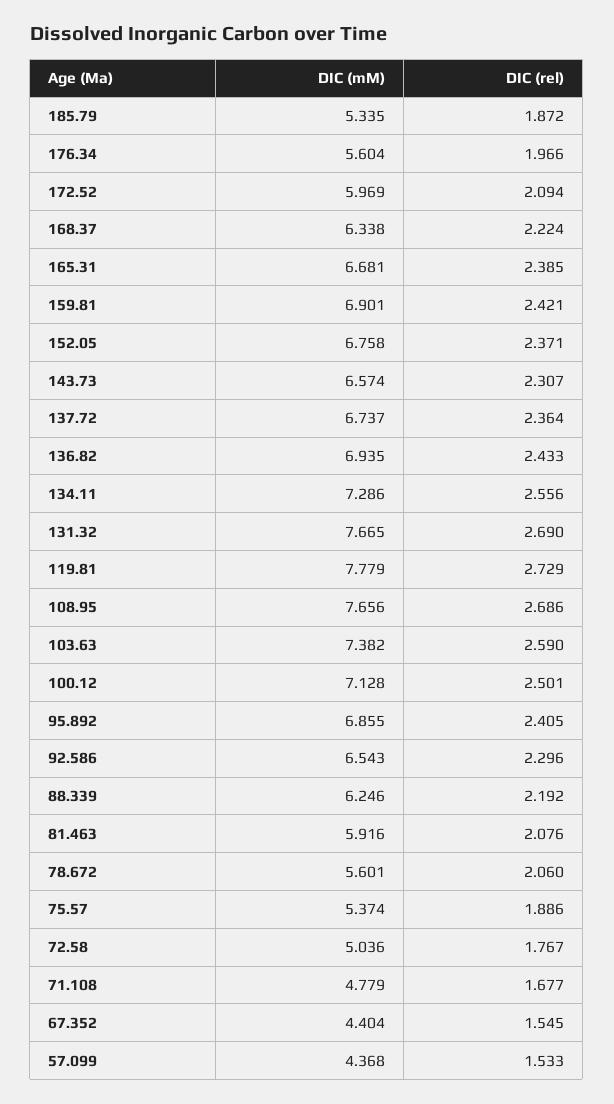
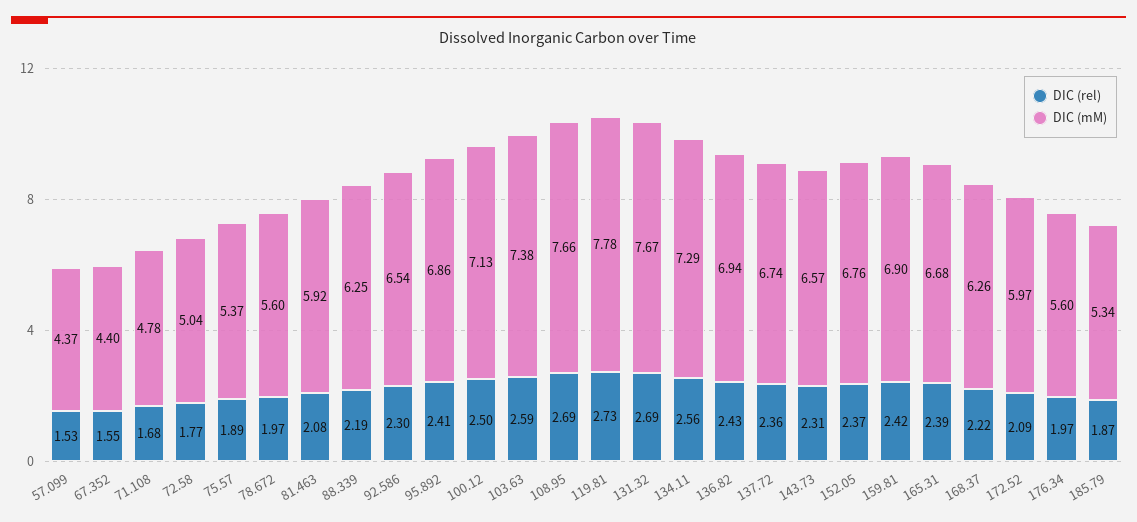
  {
    "DIC (mM)": {
      "185.79": 5.335,
      "176.34": 5.604,
      "172.52": 5.969,
-     "168.37": 6.338,
+     "168.37": 6.26,
      "165.31": 6.681,
      "159.81": 6.901,
      "152.05": 6.758,
      "143.73": 6.574,
      "137.72": 6.737,
      "136.82": 6.935,
      "134.11": 7.286,
      "131.32": 7.665,
      "119.81": 7.779,
      "108.95": 7.656,
      "103.63": 7.382,
      "100.12": 7.128,
      "95.892": 6.855,
      "92.586": 6.543,
      "88.339": 6.246,
      "81.463": 5.916,
      "78.672": 5.601,
      "75.57": 5.374,
      "72.58": 5.036,
      "71.108": 4.779,
      "67.352": 4.404,
      "57.099": 4.368
    },
    "DIC (rel)": {
      "185.79": 1.872,
      "176.34": 1.966,
      "172.52": 2.094,
      "168.37": 2.224,
      "165.31": 2.385,
      "159.81": 2.421,
      "152.05": 2.371,
      "143.73": 2.307,
      "137.72": 2.364,
      "136.82": 2.433,
      "134.11": 2.556,
      "131.32": 2.69,
      "119.81": 2.729,
      "108.95": 2.686,
      "103.63": 2.59,
      "100.12": 2.501,
      "95.892": 2.405,
      "92.586": 2.296,
      "88.339": 2.192,
      "81.463": 2.076,
-     "78.672": 2.06,
+     "78.672": 1.97,
      "75.57": 1.886,
      "72.58": 1.767,
      "71.108": 1.677,
      "67.352": 1.545,
      "57.099": 1.533
    }
  }

